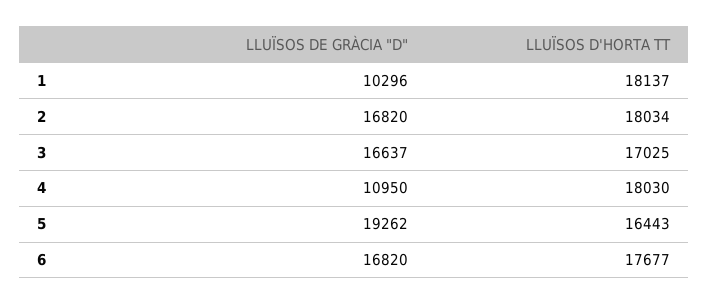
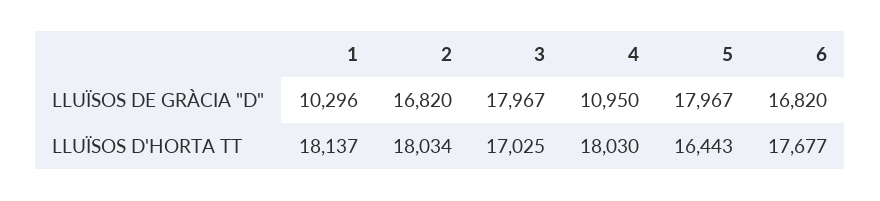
  {
    "LLUÏSOS DE GRÀCIA \"D\"": {
      "1": 10296,
      "2": 16820,
-     "3": 16637,
+     "3": 17967,
      "4": 10950,
-     "5": 19262,
+     "5": 17967,
      "6": 16820
    },
    "LLUÏSOS D'HORTA TT": {
      "1": 18137,
      "2": 18034,
      "3": 17025,
      "4": 18030,
      "5": 16443,
      "6": 17677
    }
  }

